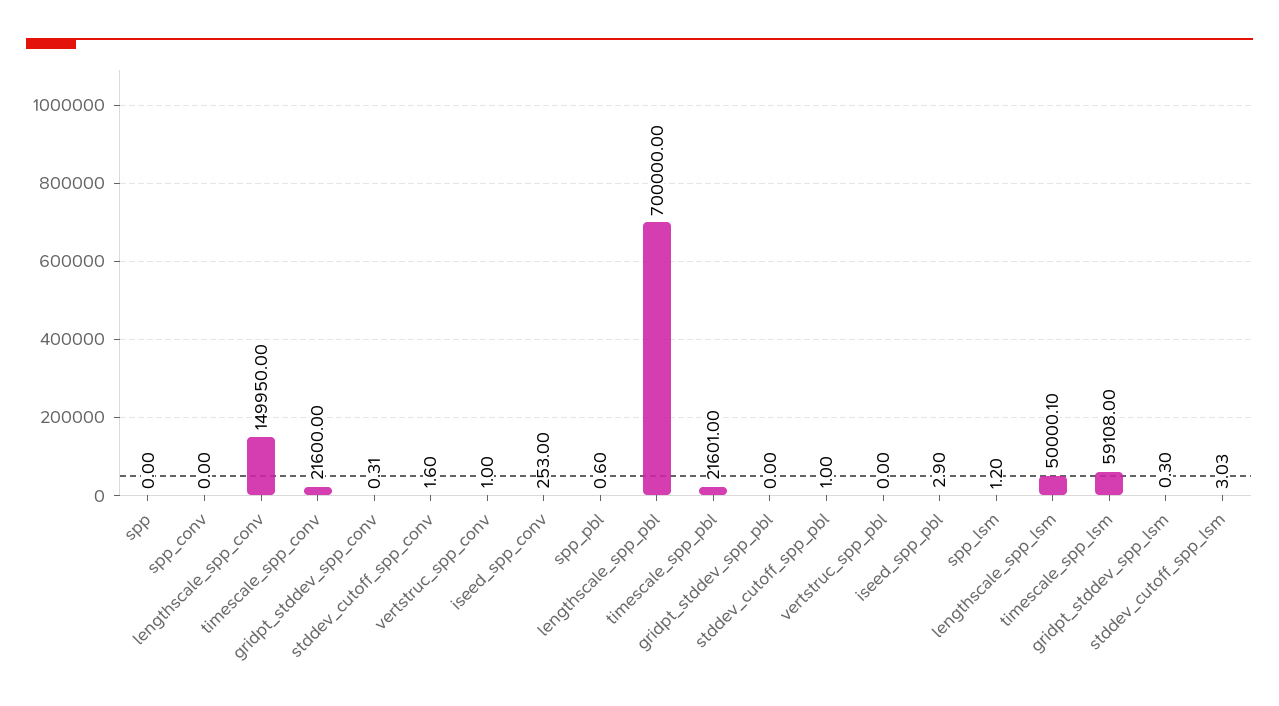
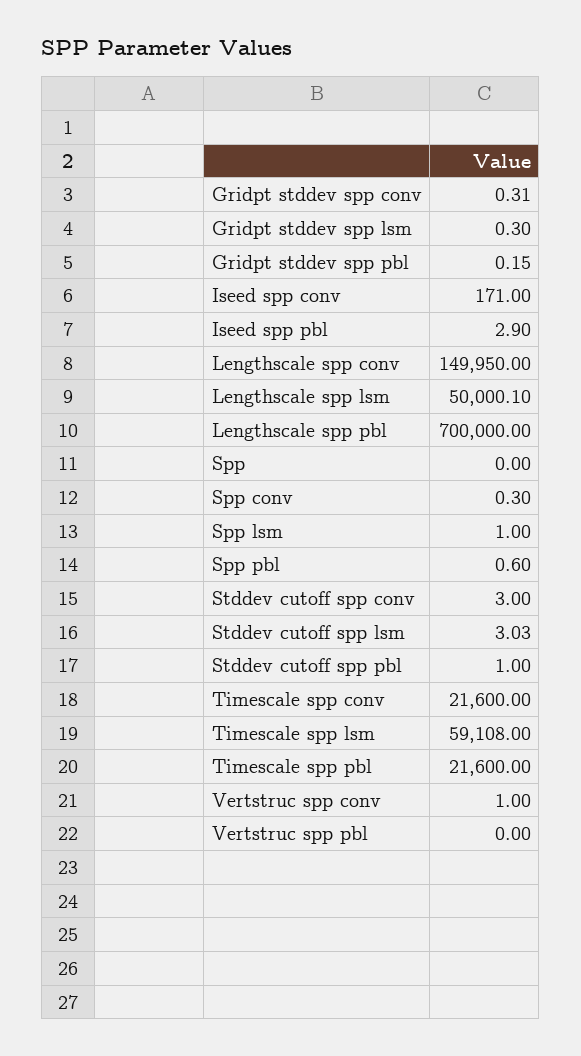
  {
    "spp": 0,
-   "spp_conv": 0,
+   "spp_conv": 0.3,
    "lengthscale_spp_conv": 149950,
    "timescale_spp_conv": 21600,
    "gridpt_stddev_spp_conv": 0.31,
-   "stddev_cutoff_spp_conv": 1.6,
+   "stddev_cutoff_spp_conv": 3,
    "vertstruc_spp_conv": 1,
-   "iseed_spp_conv": 253,
+   "iseed_spp_conv": 171,
    "spp_pbl": 0.6,
    "lengthscale_spp_pbl": 700000,
-   "timescale_spp_pbl": 21601,
+   "timescale_spp_pbl": 21600,
-   "gridpt_stddev_spp_pbl": 0,
+   "gridpt_stddev_spp_pbl": 0.15,
    "stddev_cutoff_spp_pbl": 1,
    "vertstruc_spp_pbl": 0,
    "iseed_spp_pbl": 2.9,
-   "spp_lsm": 1.2,
+   "spp_lsm": 1,
    "lengthscale_spp_lsm": 50000.1,
    "timescale_spp_lsm": 59108,
    "gridpt_stddev_spp_lsm": 0.3,
    "stddev_cutoff_spp_lsm": 3.03
  }

